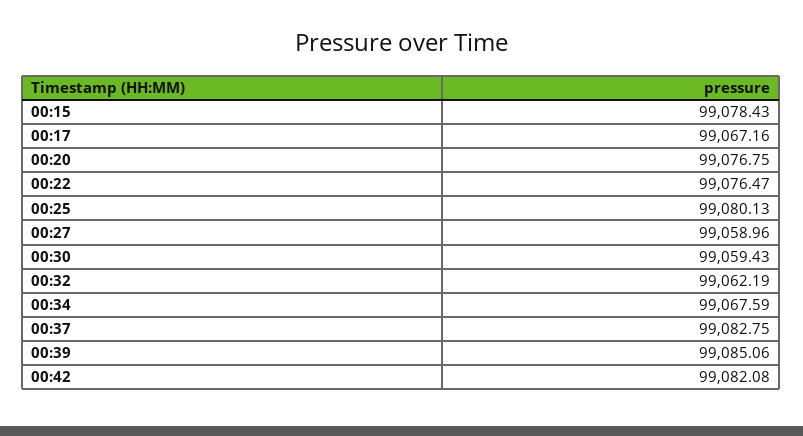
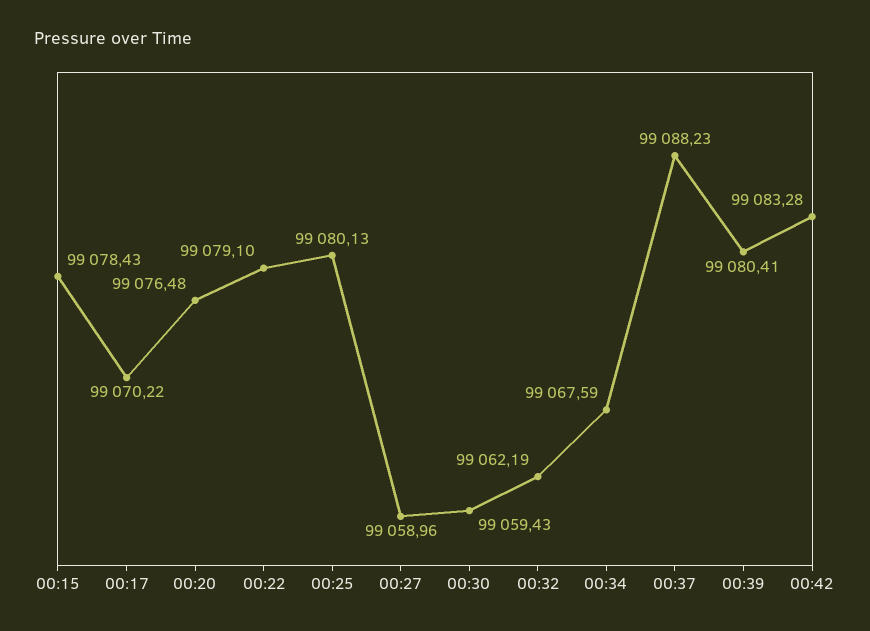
  {
    "00:15": 99078.43,
-   "00:17": 99067.16,
+   "00:17": 99070.22,
-   "00:20": 99076.75,
+   "00:20": 99076.48,
-   "00:22": 99076.47,
+   "00:22": 99079.1,
    "00:25": 99080.13,
    "00:27": 99058.96,
    "00:30": 99059.43,
    "00:32": 99062.19,
    "00:34": 99067.59,
-   "00:37": 99082.75,
+   "00:37": 99088.23,
-   "00:39": 99085.06,
+   "00:39": 99080.41,
-   "00:42": 99082.08
+   "00:42": 99083.28
  }

